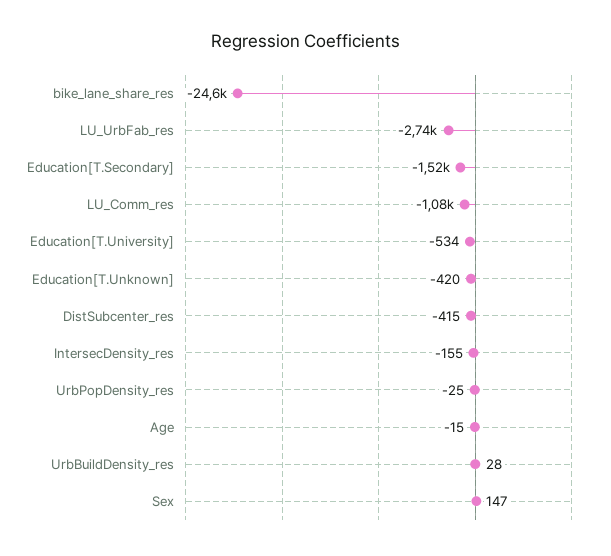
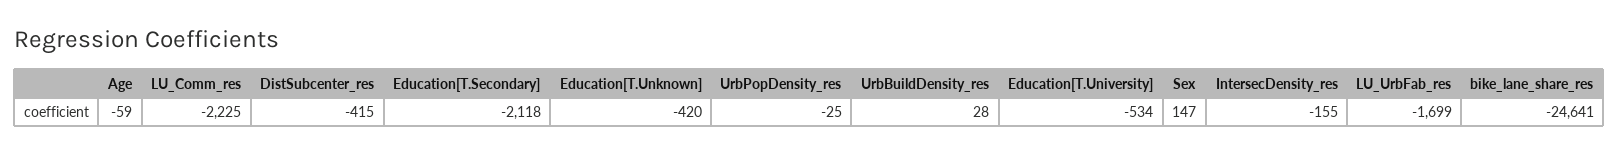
  {
    "bike_lane_share_res": -24641,
-   "LU_UrbFab_res": -2740,
+   "LU_UrbFab_res": -1699,
-   "Education[T.Secondary]": -1520,
+   "Education[T.Secondary]": -2118,
-   "LU_Comm_res": -1080,
+   "LU_Comm_res": -2225,
    "Education[T.University]": -534,
    "Education[T.Unknown]": -420,
    "DistSubcenter_res": -415,
    "IntersecDensity_res": -155,
    "UrbPopDensity_res": -25,
-   "Age": -15,
+   "Age": -59,
    "UrbBuildDensity_res": 28,
    "Sex": 147
  }

